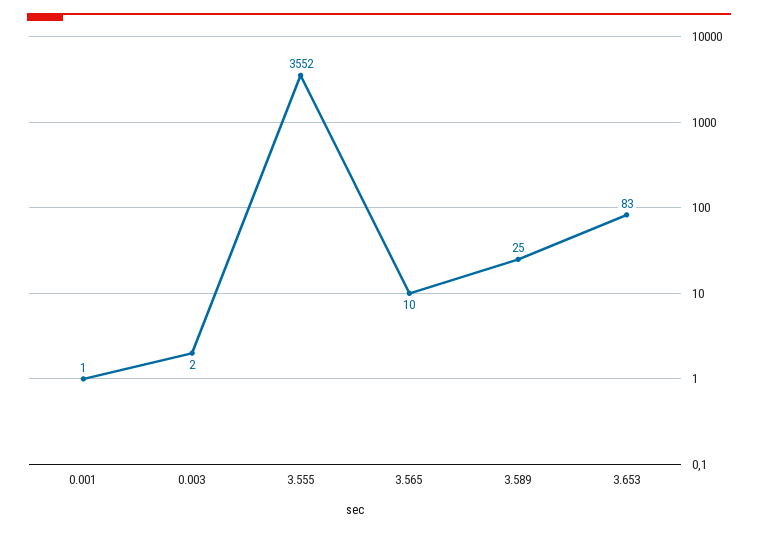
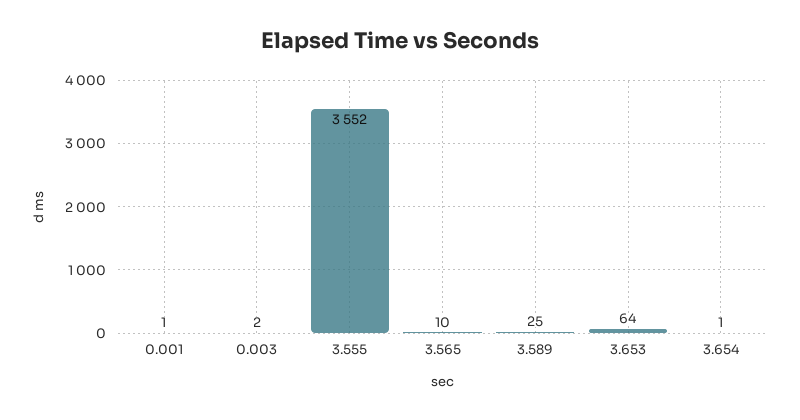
  {
    "0.001": 1,
    "0.003": 2,
    "3.555": 3552,
    "3.565": 10,
    "3.589": 25,
-   "3.653": 83
+   "3.653": 64,
+   "3.654": 1
  }

